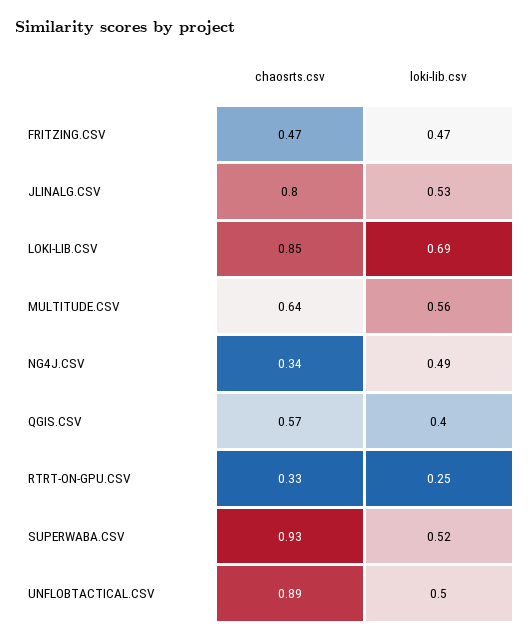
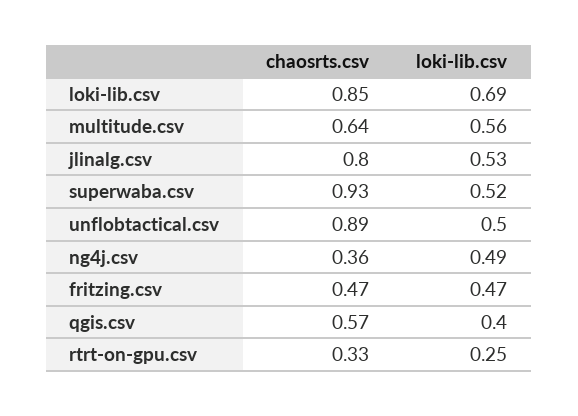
  {
    "chaosrts.csv": {
      "FRITZING.CSV": 0.47,
      "JLINALG.CSV": 0.8,
      "LOKI-LIB.CSV": 0.85,
      "MULTITUDE.CSV": 0.64,
-     "NG4J.CSV": 0.34,
+     "NG4J.CSV": 0.36,
      "QGIS.CSV": 0.57,
      "RTRT-ON-GPU.CSV": 0.33,
      "SUPERWABA.CSV": 0.93,
      "UNFLOBTACTICAL.CSV": 0.89
    },
    "loki-lib.csv": {
      "FRITZING.CSV": 0.47,
      "JLINALG.CSV": 0.53,
      "LOKI-LIB.CSV": 0.69,
      "MULTITUDE.CSV": 0.56,
      "NG4J.CSV": 0.49,
      "QGIS.CSV": 0.4,
      "RTRT-ON-GPU.CSV": 0.25,
      "SUPERWABA.CSV": 0.52,
      "UNFLOBTACTICAL.CSV": 0.5
    }
  }

